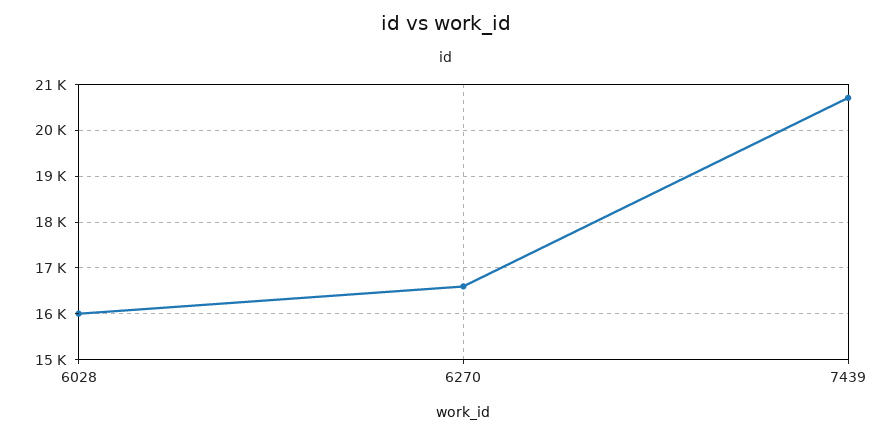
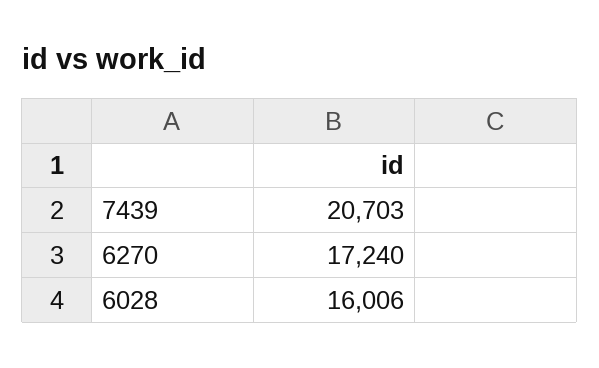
  {
    "6028": 16006,
-   "6270": 16600,
+   "6270": 17240,
    "7439": 20703
  }

